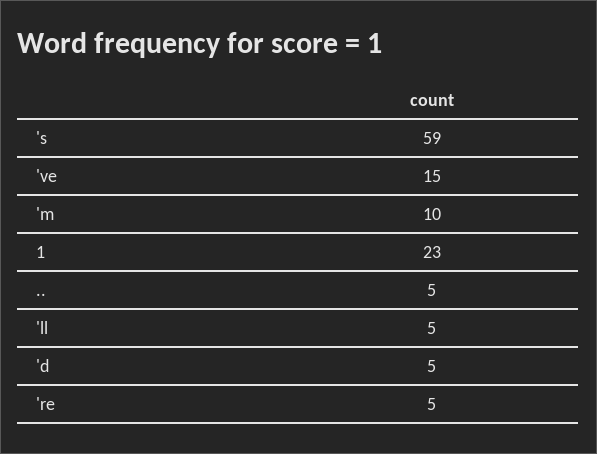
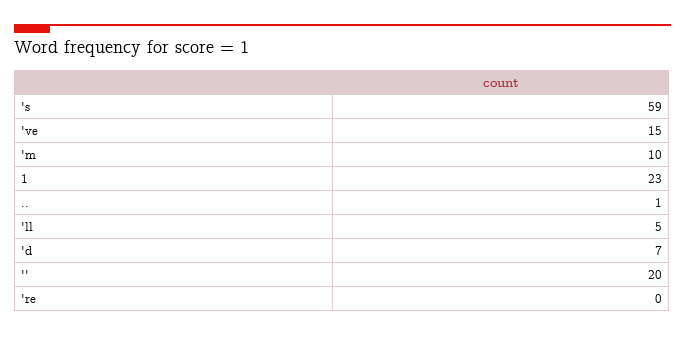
  {
    "'s": 59,
    "'ve": 15,
    "'m": 10,
    "1": 23,
-   "..": 5,
+   "..": 1,
    "'ll": 5,
-   "'d": 5,
+   "'d": 7,
-   "'re": 5
+   "'re": 0,
+   "''": 20
  }

